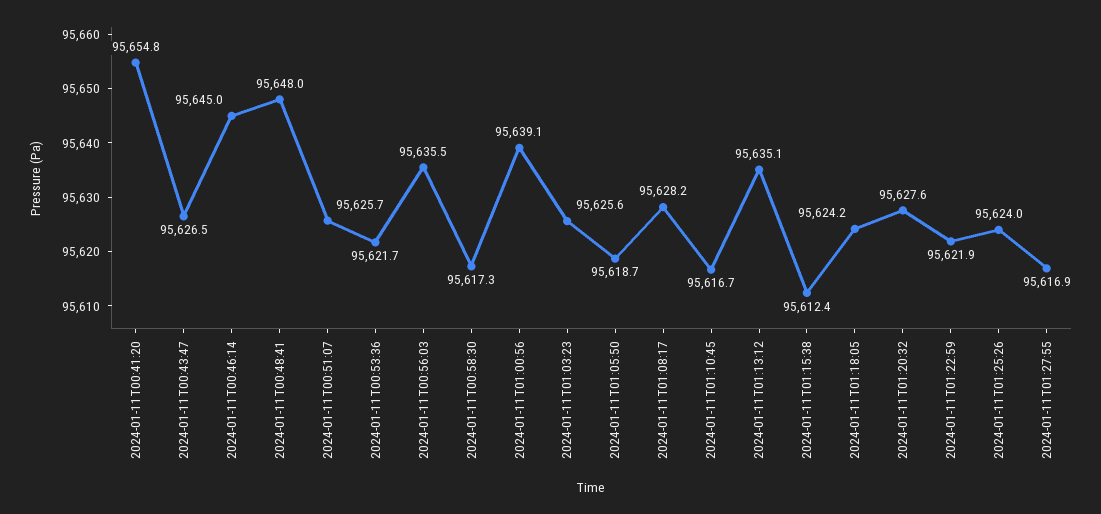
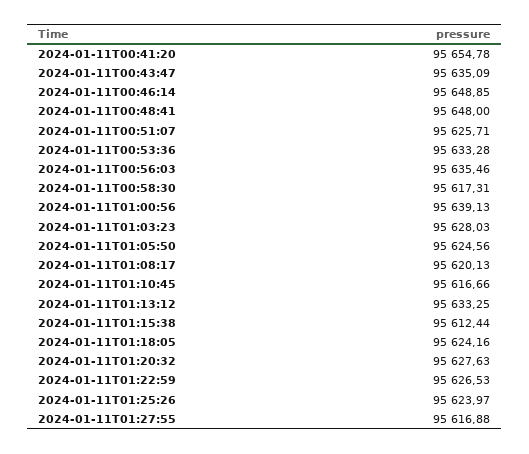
  {
    "2024-01-11T00:41:20": 95654.78,
-   "2024-01-11T00:43:47": 95626.5,
+   "2024-01-11T00:43:47": 95635.09,
-   "2024-01-11T00:46:14": 95645,
+   "2024-01-11T00:46:14": 95648.85,
    "2024-01-11T00:48:41": 95648,
    "2024-01-11T00:51:07": 95625.71,
-   "2024-01-11T00:53:36": 95621.7,
+   "2024-01-11T00:53:36": 95633.28,
    "2024-01-11T00:56:03": 95635.46,
    "2024-01-11T00:58:30": 95617.31,
    "2024-01-11T01:00:56": 95639.13,
-   "2024-01-11T01:03:23": 95625.6,
+   "2024-01-11T01:03:23": 95628.03,
-   "2024-01-11T01:05:50": 95618.7,
+   "2024-01-11T01:05:50": 95624.56,
-   "2024-01-11T01:08:17": 95628.2,
+   "2024-01-11T01:08:17": 95620.13,
    "2024-01-11T01:10:45": 95616.66,
-   "2024-01-11T01:13:12": 95635.1,
+   "2024-01-11T01:13:12": 95633.25,
    "2024-01-11T01:15:38": 95612.44,
    "2024-01-11T01:18:05": 95624.16,
    "2024-01-11T01:20:32": 95627.63,
-   "2024-01-11T01:22:59": 95621.9,
+   "2024-01-11T01:22:59": 95626.53,
    "2024-01-11T01:25:26": 95623.97,
    "2024-01-11T01:27:55": 95616.88
  }

